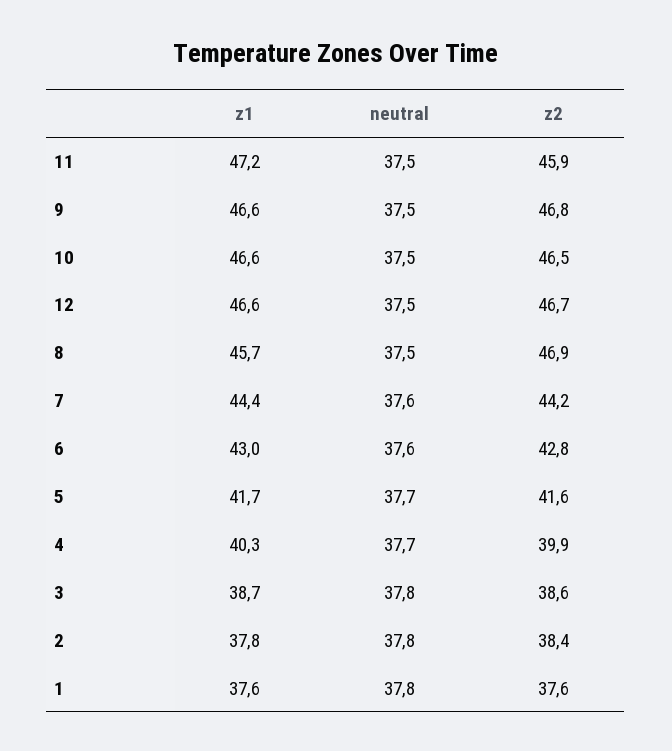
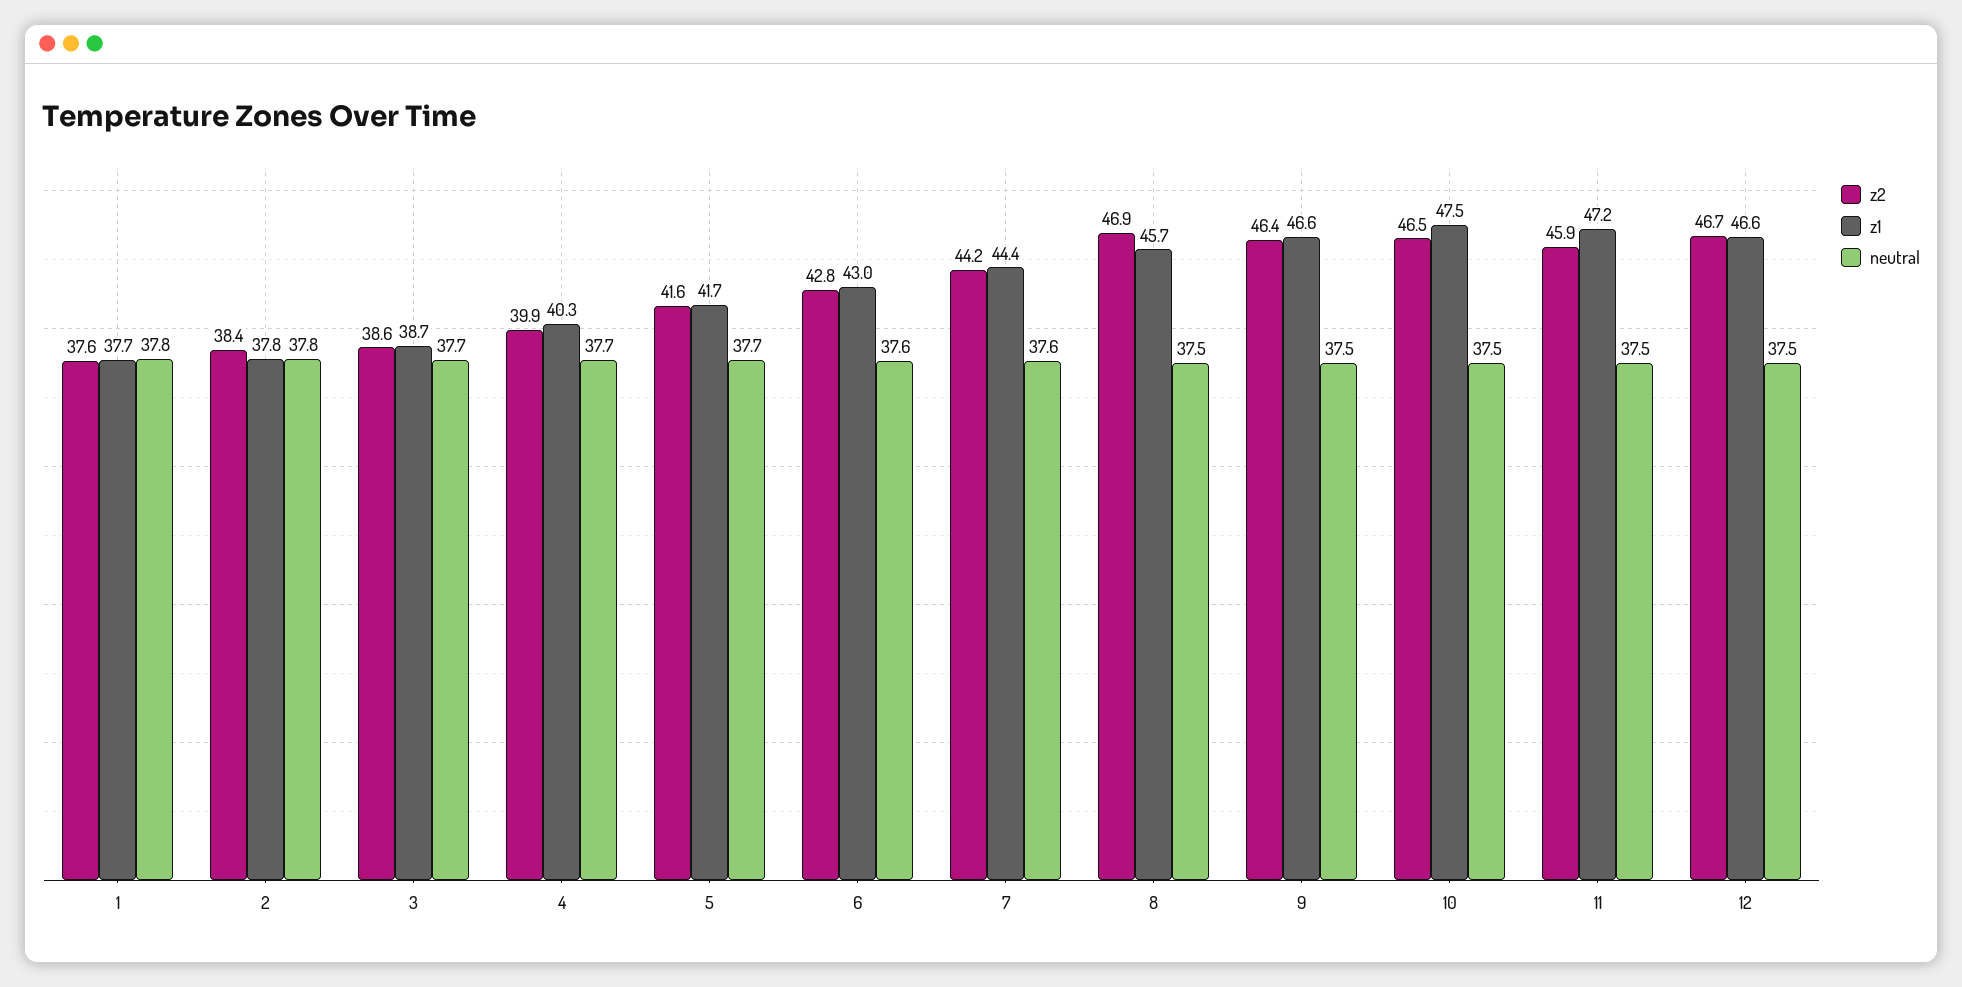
  {
    "z1": {
      "11": 47.2,
      "9": 46.6,
-     "10": 46.6,
+     "10": 47.5,
      "12": 46.6,
      "8": 45.7,
      "7": 44.4,
      "6": 43,
      "5": 41.7,
      "4": 40.3,
      "3": 38.7,
      "2": 37.8,
-     "1": 37.6
+     "1": 37.7
    },
    "neutral": {
      "11": 37.5,
      "9": 37.5,
      "10": 37.5,
      "12": 37.5,
      "8": 37.5,
      "7": 37.6,
      "6": 37.6,
      "5": 37.7,
      "4": 37.7,
-     "3": 37.8,
+     "3": 37.7,
      "2": 37.8,
      "1": 37.8
    },
    "z2": {
      "11": 45.9,
-     "9": 46.8,
+     "9": 46.4,
      "10": 46.5,
      "12": 46.7,
      "8": 46.9,
      "7": 44.2,
      "6": 42.8,
      "5": 41.6,
      "4": 39.9,
      "3": 38.6,
      "2": 38.4,
      "1": 37.6
    }
  }

